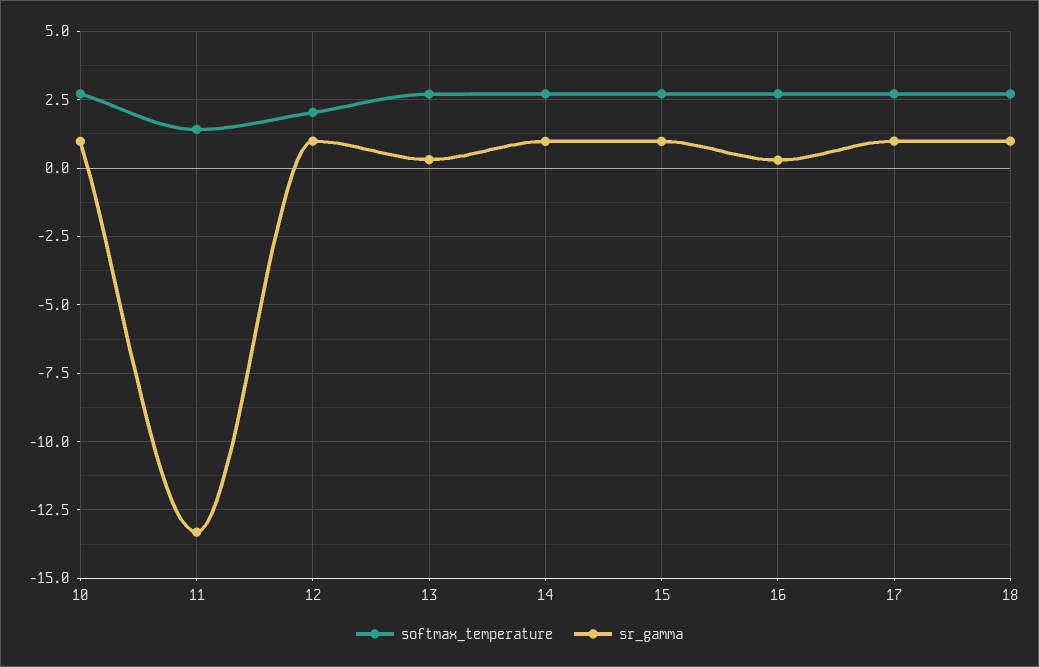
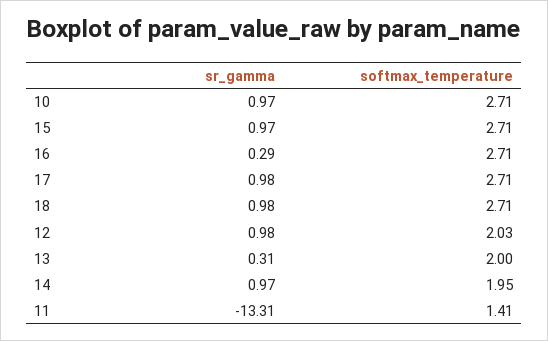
  {
    "softmax_temperature": {
      "10": 2.71,
      "11": 1.41,
      "12": 2.03,
-     "13": 2.75,
+     "13": 2,
-     "14": 2.75,
+     "14": 1.95,
      "15": 2.71,
      "16": 2.71,
      "17": 2.71,
      "18": 2.71
    },
    "sr_gamma": {
      "10": 0.97,
      "11": -13.31,
      "12": 0.98,
      "13": 0.31,
      "14": 0.97,
      "15": 0.97,
      "16": 0.29,
      "17": 0.98,
      "18": 0.98
    }
  }

